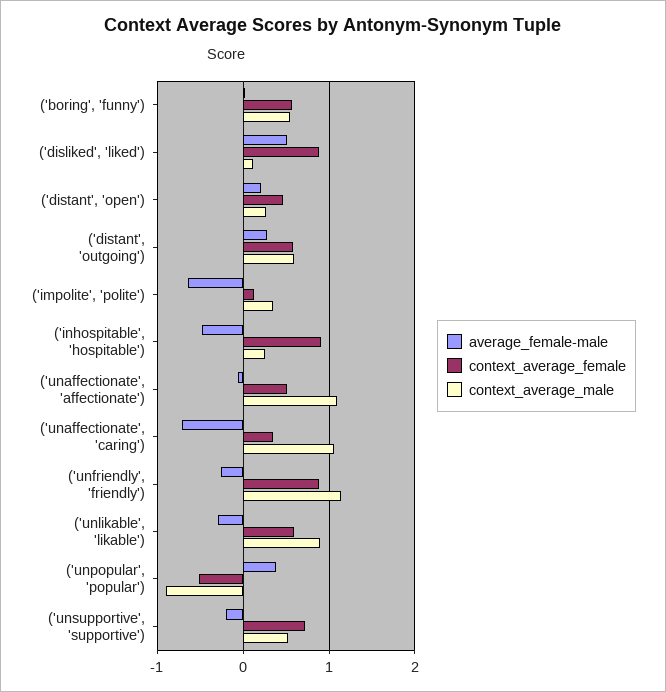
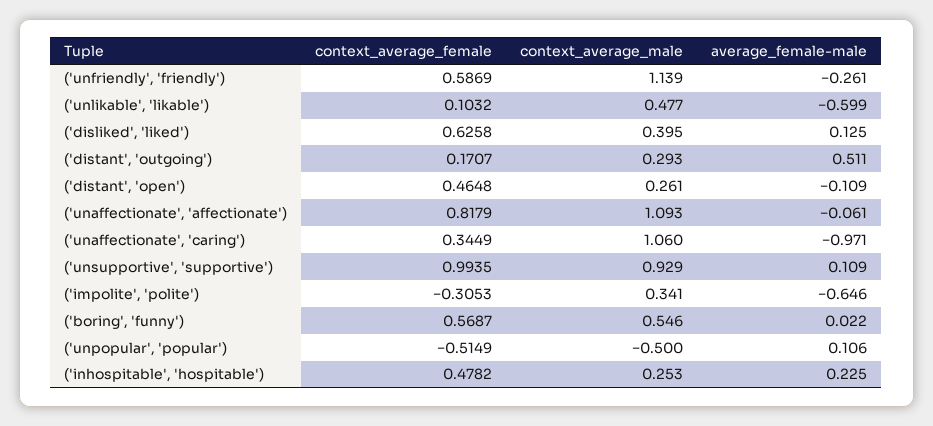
  {
    "average_female-male": {
      "('boring', 'funny')": 0.022,
-     "('disliked', 'liked')": 0.5,
+     "('disliked', 'liked')": 0.125,
-     "('distant', 'open')": 0.2,
+     "('distant', 'open')": -0.109,
-     "('distant', 'outgoing')": 0.3,
+     "('distant', 'outgoing')": 0.511,
      "('impolite', 'polite')": -0.646,
-     "('inhospitable', 'hospitable')": -0.5,
+     "('inhospitable', 'hospitable')": 0.225,
      "('unaffectionate', 'affectionate')": -0.061,
-     "('unaffectionate', 'caring')": -0.7,
+     "('unaffectionate', 'caring')": -0.971,
      "('unfriendly', 'friendly')": -0.261,
-     "('unlikable', 'likable')": -0.3,
+     "('unlikable', 'likable')": -0.599,
-     "('unpopular', 'popular')": 0.4,
+     "('unpopular', 'popular')": 0.106,
-     "('unsupportive', 'supportive')": -0.2
+     "('unsupportive', 'supportive')": 0.109
    },
    "context_average_female": {
      "('boring', 'funny')": 0.5687,
-     "('disliked', 'liked')": 0.9,
+     "('disliked', 'liked')": 0.6258,
      "('distant', 'open')": 0.4648,
-     "('distant', 'outgoing')": 0.6,
+     "('distant', 'outgoing')": 0.1707,
-     "('impolite', 'polite')": 0.1,
+     "('impolite', 'polite')": -0.3053,
-     "('inhospitable', 'hospitable')": 0.9,
+     "('inhospitable', 'hospitable')": 0.4782,
-     "('unaffectionate', 'affectionate')": 0.5,
+     "('unaffectionate', 'affectionate')": 0.8179,
      "('unaffectionate', 'caring')": 0.3449,
-     "('unfriendly', 'friendly')": 0.9,
+     "('unfriendly', 'friendly')": 0.5869,
-     "('unlikable', 'likable')": 0.6,
+     "('unlikable', 'likable')": 0.1032,
      "('unpopular', 'popular')": -0.5149,
-     "('unsupportive', 'supportive')": 0.7
+     "('unsupportive', 'supportive')": 0.9935
    },
    "context_average_male": {
      "('boring', 'funny')": 0.546,
-     "('disliked', 'liked')": 0.1,
+     "('disliked', 'liked')": 0.395,
      "('distant', 'open')": 0.261,
-     "('distant', 'outgoing')": 0.6,
+     "('distant', 'outgoing')": 0.293,
      "('impolite', 'polite')": 0.341,
      "('inhospitable', 'hospitable')": 0.253,
      "('unaffectionate', 'affectionate')": 1.093,
      "('unaffectionate', 'caring')": 1.06,
      "('unfriendly', 'friendly')": 1.139,
-     "('unlikable', 'likable')": 0.9,
+     "('unlikable', 'likable')": 0.477,
-     "('unpopular', 'popular')": -0.9,
+     "('unpopular', 'popular')": -0.5,
-     "('unsupportive', 'supportive')": 0.5
+     "('unsupportive', 'supportive')": 0.929
    }
  }

